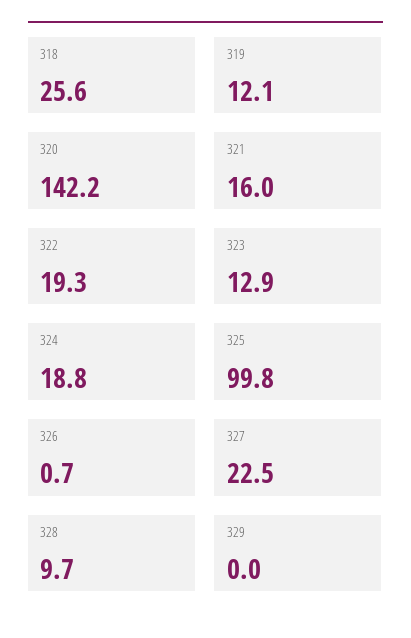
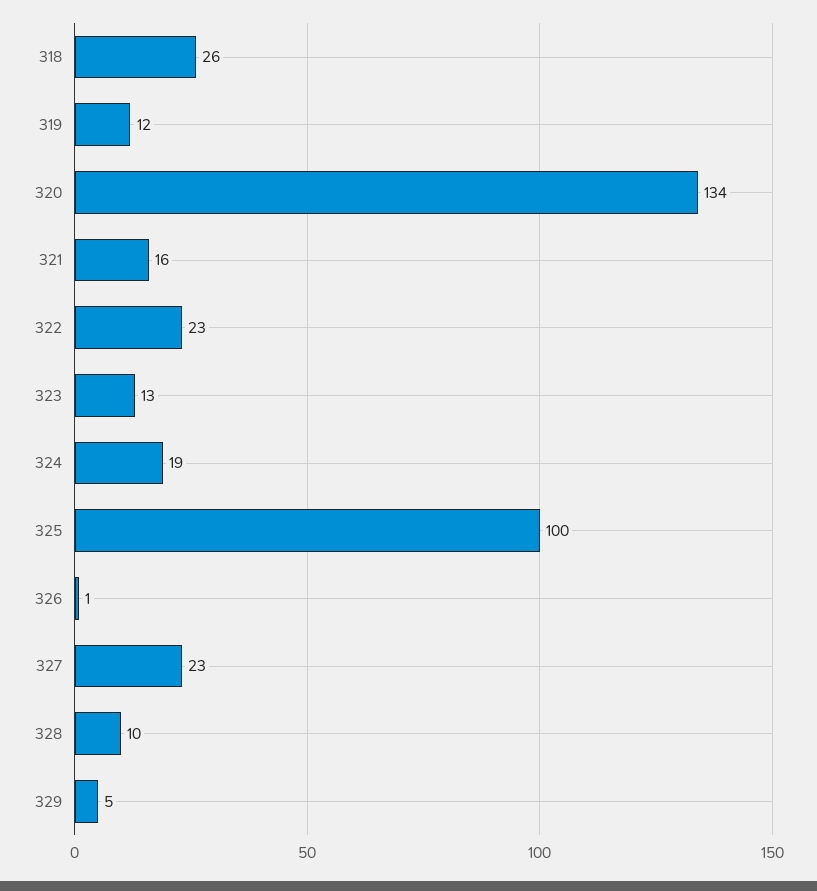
  {
    "318": 25.6,
    "319": 12.1,
-   "320": 142.2,
+   "320": 134,
    "321": 16,
-   "322": 19.3,
+   "322": 23,
    "323": 12.9,
    "324": 18.8,
    "325": 99.8,
    "326": 0.7,
    "327": 22.5,
    "328": 9.7,
-   "329": 0
+   "329": 5
  }

